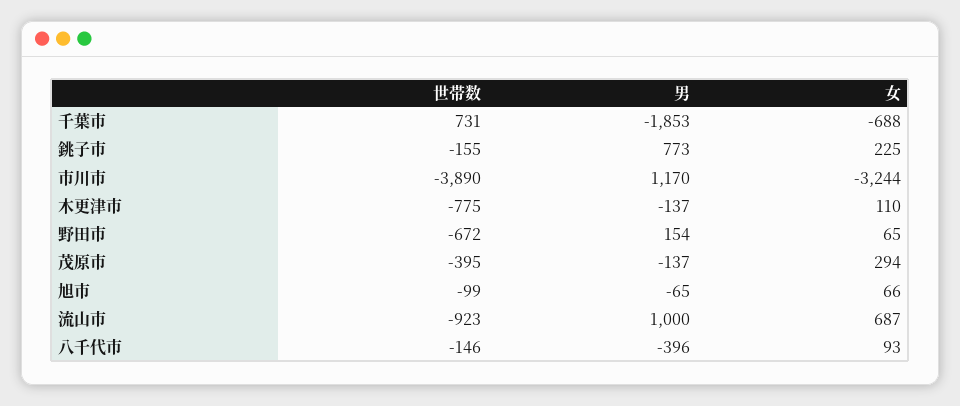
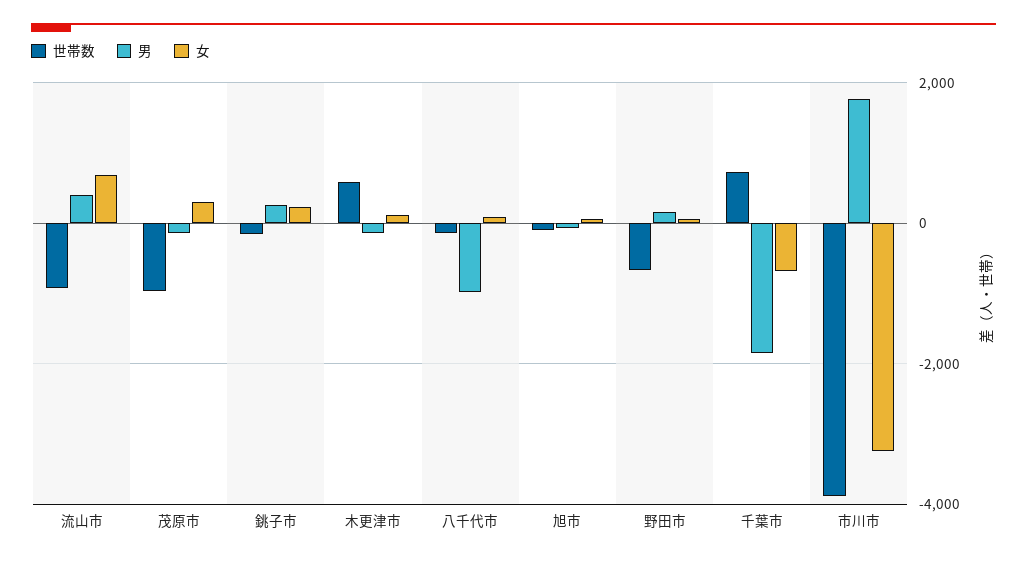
  {
    "世帯数": {
      "千葉市": 731,
      "銚子市": -155,
      "市川市": -3890,
-     "木更津市": -775,
+     "木更津市": 600,
      "野田市": -672,
-     "茂原市": -395,
+     "茂原市": -1000,
      "旭市": -99,
      "流山市": -923,
      "八千代市": -146
    },
    "男": {
      "千葉市": -1853,
-     "銚子市": 773,
+     "銚子市": 200,
-     "市川市": 1170,
+     "市川市": 1800,
      "木更津市": -137,
      "野田市": 154,
      "茂原市": -137,
      "旭市": -65,
-     "流山市": 1000,
+     "流山市": 400,
-     "八千代市": -396
+     "八千代市": -1000
    },
    "女": {
      "千葉市": -688,
      "銚子市": 225,
      "市川市": -3244,
      "木更津市": 110,
      "野田市": 65,
      "茂原市": 294,
      "旭市": 66,
      "流山市": 687,
      "八千代市": 93
    }
  }

